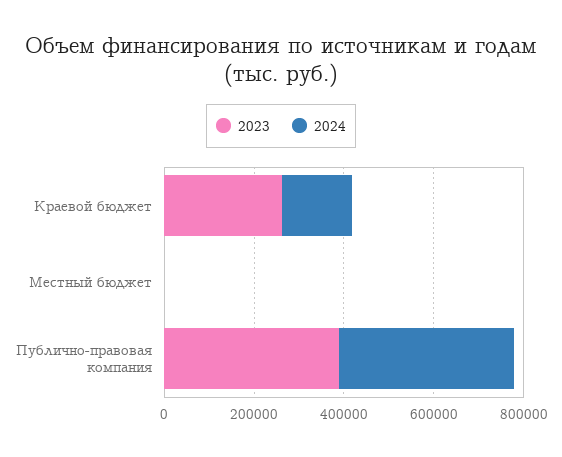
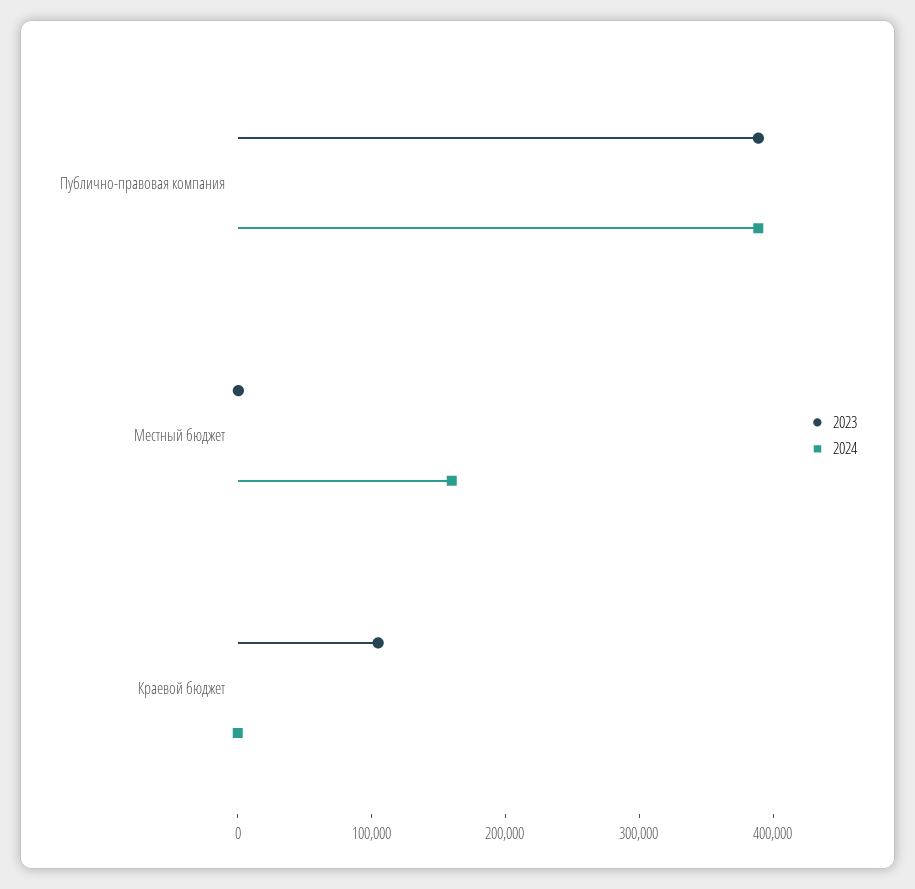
  {
    "2023": {
-     "Краевой бюджет": 250000,
+     "Краевой бюджет": 100000,
      "Местный бюджет": 0,
      "Публично-правовая компания": 380000
    },
    "2024": {
-     "Краевой бюджет": 150000,
+     "Краевой бюджет": 0,
-     "Местный бюджет": 0,
+     "Местный бюджет": 160000,
      "Публично-правовая компания": 380000
    }
  }

